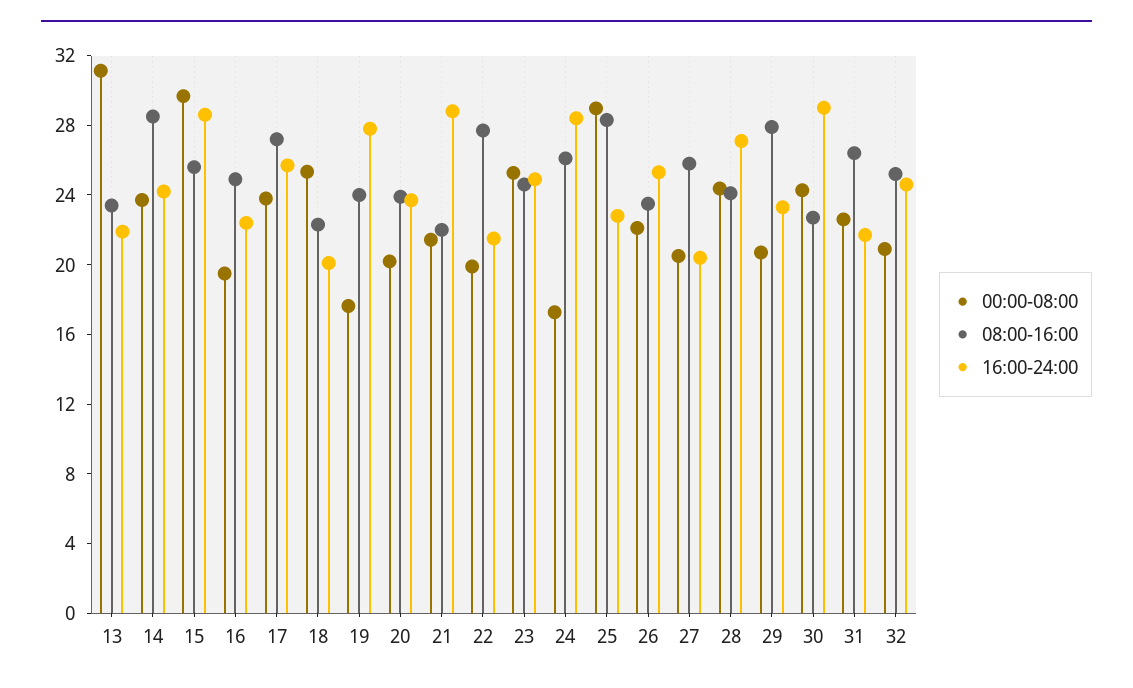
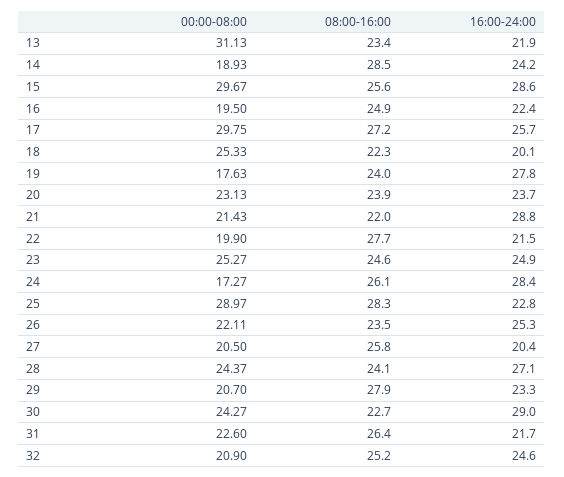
  {
    "00:00-08:00": {
      "13": 31.13,
-     "14": 24,
+     "14": 18.93,
      "15": 29.67,
      "16": 19.5,
-     "17": 24,
+     "17": 29.75,
      "18": 25.33,
      "19": 17.63,
-     "20": 20,
+     "20": 23.13,
      "21": 21.43,
      "22": 19.9,
      "23": 25.27,
      "24": 17.27,
      "25": 28.97,
      "26": 22.11,
      "27": 20.5,
      "28": 24.37,
      "29": 20.7,
      "30": 24.27,
      "31": 22.6,
      "32": 20.9
    },
    "08:00-16:00": {
      "13": 23.4,
      "14": 28.5,
      "15": 25.6,
      "16": 24.9,
      "17": 27.2,
      "18": 22.3,
      "19": 24,
      "20": 23.9,
      "21": 22,
      "22": 27.7,
      "23": 24.6,
      "24": 26.1,
      "25": 28.3,
      "26": 23.5,
      "27": 25.8,
      "28": 24.1,
      "29": 27.9,
      "30": 22.7,
      "31": 26.4,
      "32": 25.2
    },
    "16:00-24:00": {
      "13": 21.9,
      "14": 24.2,
      "15": 28.6,
      "16": 22.4,
      "17": 25.7,
      "18": 20.1,
      "19": 27.8,
      "20": 23.7,
      "21": 28.8,
      "22": 21.5,
      "23": 24.9,
      "24": 28.4,
      "25": 22.8,
      "26": 25.3,
      "27": 20.4,
      "28": 27.1,
      "29": 23.3,
      "30": 29,
      "31": 21.7,
      "32": 24.6
    }
  }

